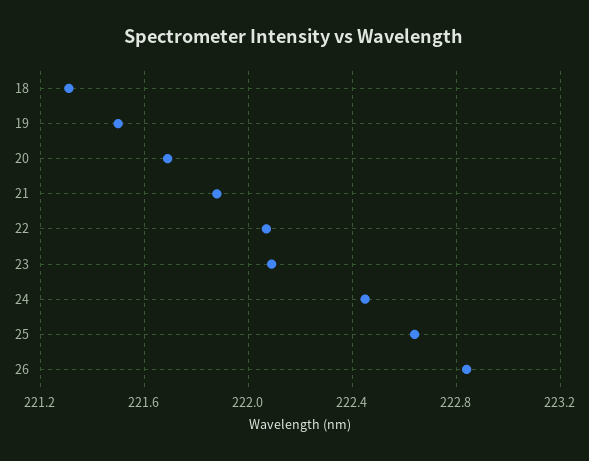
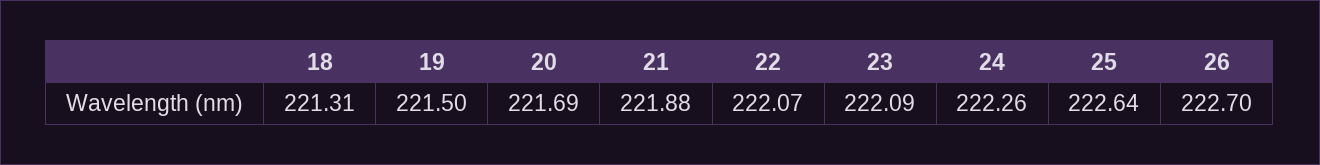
  {
    "18": 221.31,
    "19": 221.5,
    "20": 221.69,
    "21": 221.88,
    "22": 222.07,
    "23": 222.09,
-   "24": 222.45,
+   "24": 222.26,
    "25": 222.64,
-   "26": 222.85
+   "26": 222.7
  }

